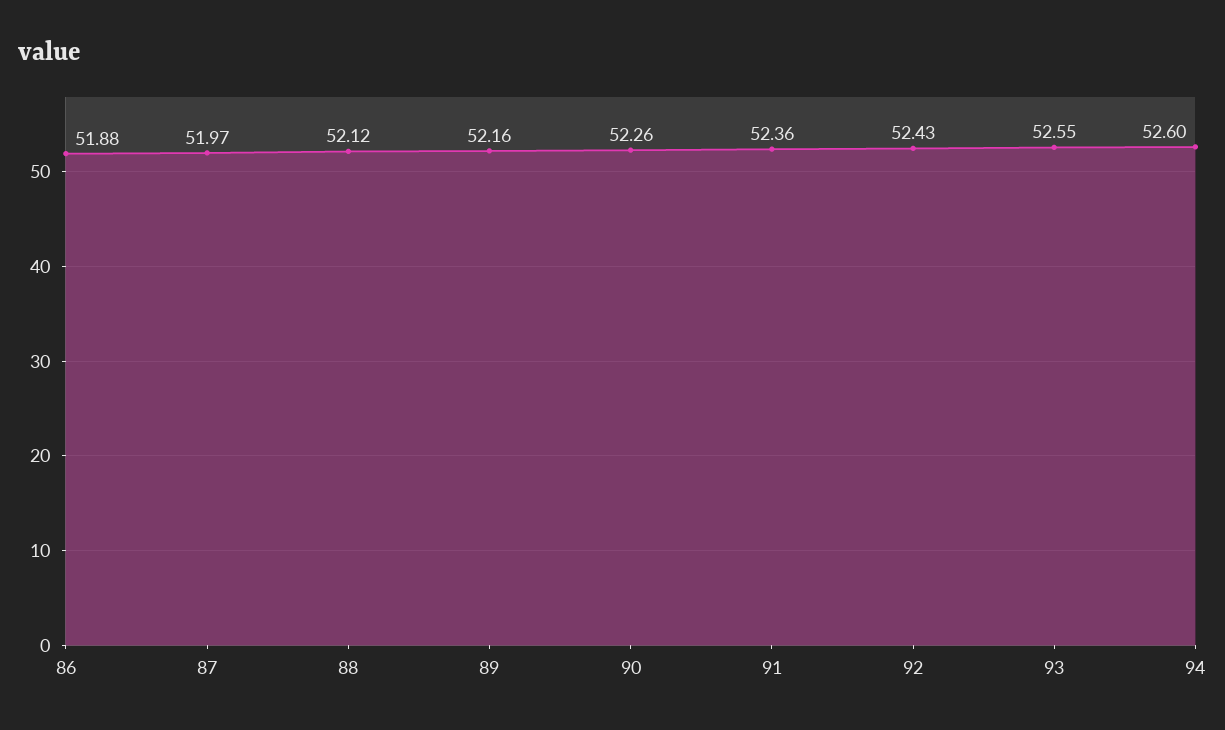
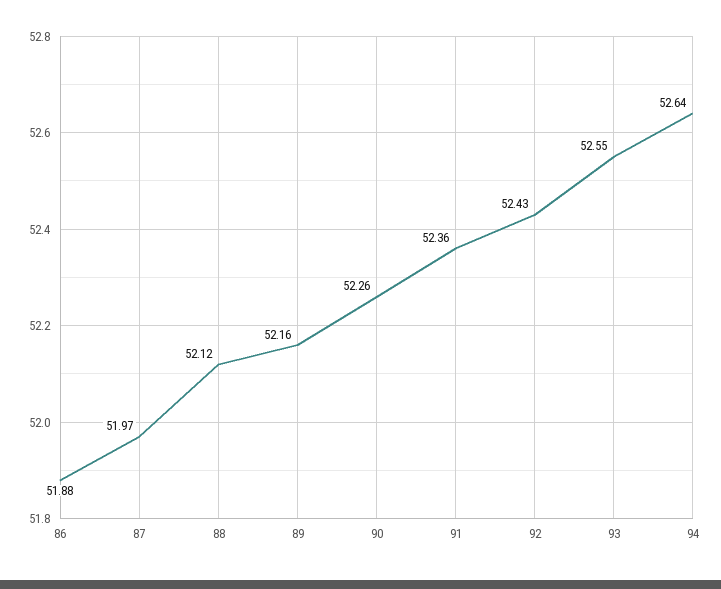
  {
    "86": 51.88,
    "87": 51.97,
    "88": 52.12,
    "89": 52.16,
    "90": 52.26,
    "91": 52.36,
    "92": 52.43,
    "93": 52.55,
-   "94": 52.6
+   "94": 52.64
  }

